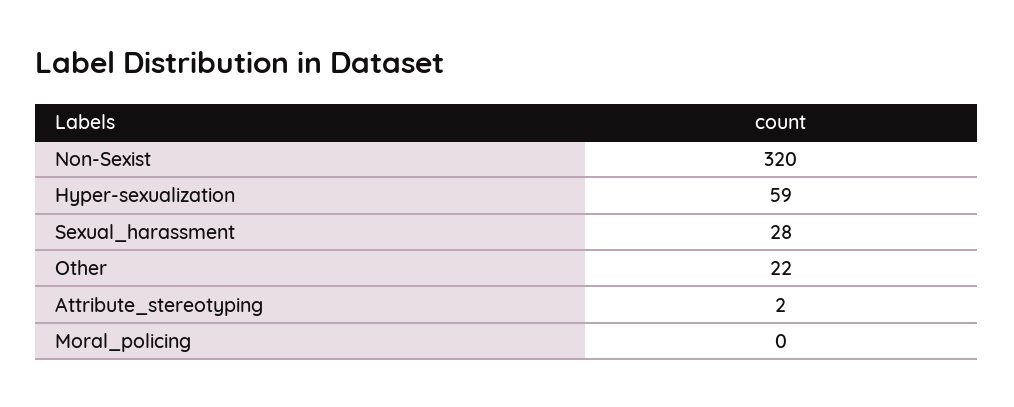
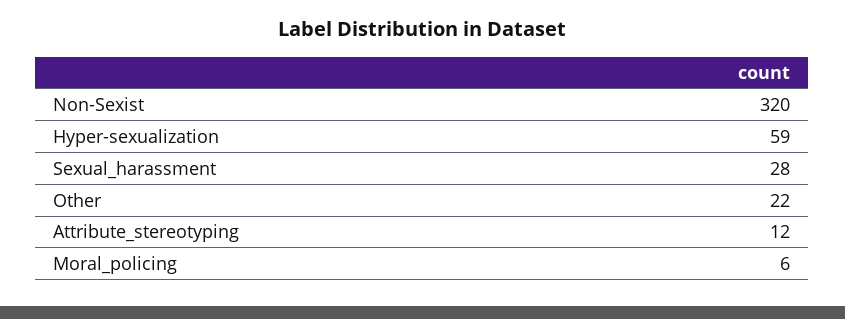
  {
    "Non-Sexist": 320,
    "Hyper-sexualization": 59,
    "Sexual_harassment": 28,
    "Other": 22,
-   "Attribute_stereotyping": 2,
+   "Attribute_stereotyping": 12,
-   "Moral_policing": 0
+   "Moral_policing": 6
  }

